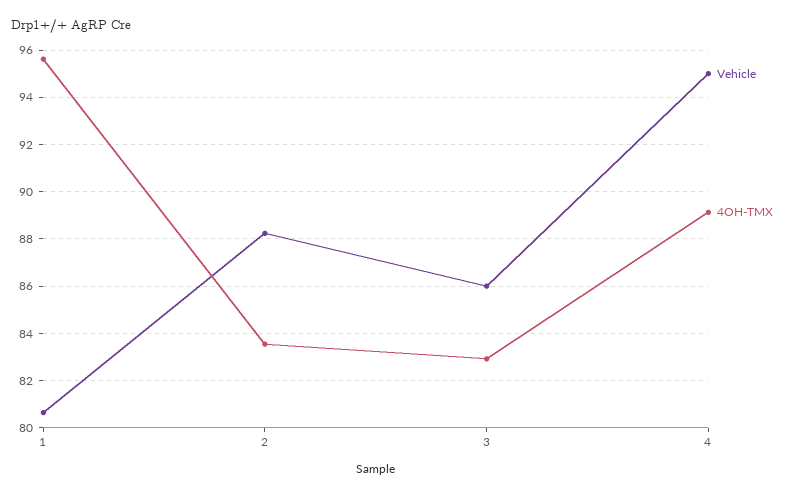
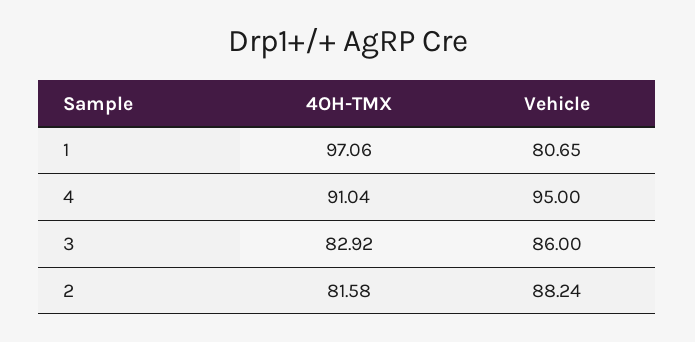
  {
    "Vehicle": {
      "1": 80.65,
      "2": 88.24,
      "3": 86,
      "4": 95
    },
    "4OH-TMX": {
-     "1": 95.5,
+     "1": 97.06,
-     "2": 83.5,
+     "2": 81.58,
      "3": 82.92,
-     "4": 89
+     "4": 91.04
    }
  }

